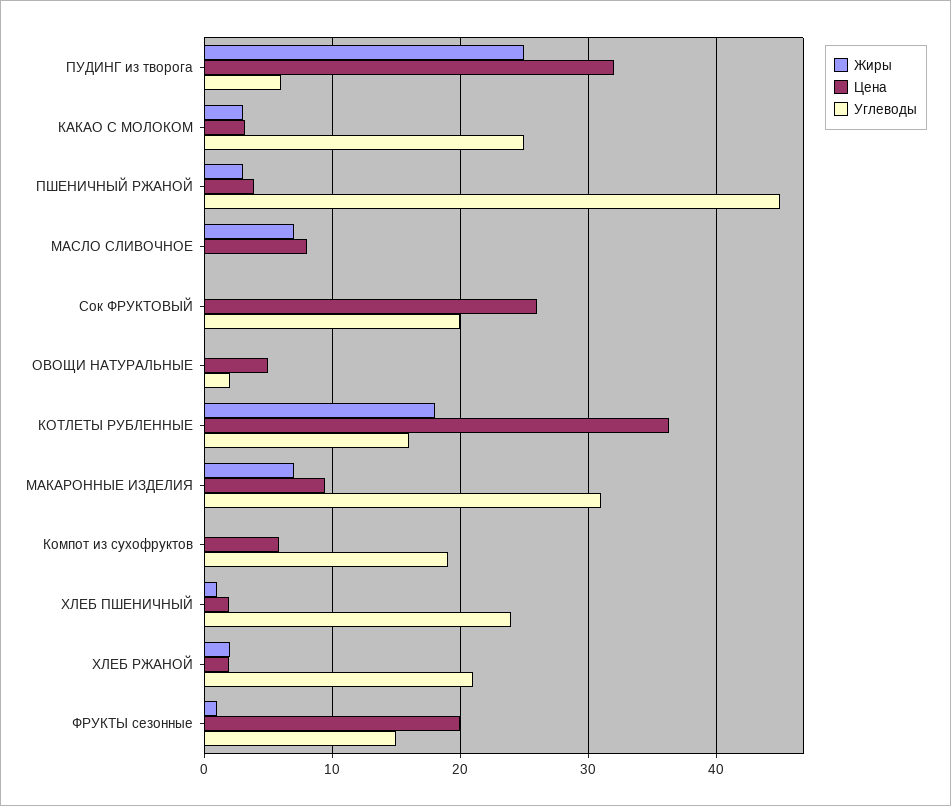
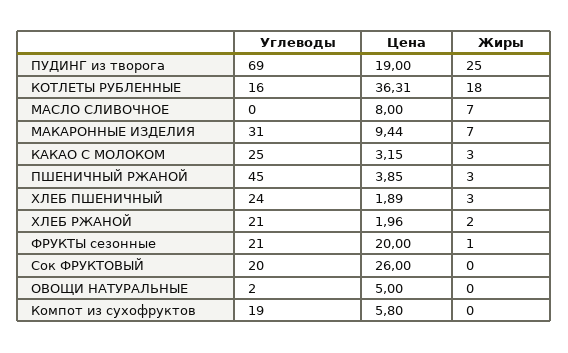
  {
    "Жиры": {
      "ПУДИНГ из творога": 25,
      "КАКАО С МОЛОКОМ": 3,
      "ПШЕНИЧНЫЙ РЖАНОЙ": 3,
      "МАСЛО СЛИВОЧНОЕ": 7,
      "Сок ФРУКТОВЫЙ": 0,
      "ОВОЩИ НАТУРАЛЬНЫЕ": 0,
      "КОТЛЕТЫ РУБЛЕННЫЕ": 18,
      "МАКАРОННЫЕ ИЗДЕЛИЯ": 7,
      "Компот из сухофруктов": 0,
-     "ХЛЕБ ПШЕНИЧНЫЙ": 1,
+     "ХЛЕБ ПШЕНИЧНЫЙ": 3,
      "ХЛЕБ РЖАНОЙ": 2,
      "ФРУКТЫ сезонные": 1
    },
    "Цена": {
-     "ПУДИНГ из творога": 32,
+     "ПУДИНГ из творога": 19,
      "КАКАО С МОЛОКОМ": 3.15,
      "ПШЕНИЧНЫЙ РЖАНОЙ": 3.85,
      "МАСЛО СЛИВОЧНОЕ": 8,
      "Сок ФРУКТОВЫЙ": 26,
      "ОВОЩИ НАТУРАЛЬНЫЕ": 5,
      "КОТЛЕТЫ РУБЛЕННЫЕ": 36.31,
      "МАКАРОННЫЕ ИЗДЕЛИЯ": 9.44,
      "Компот из сухофруктов": 5.8,
      "ХЛЕБ ПШЕНИЧНЫЙ": 1.89,
      "ХЛЕБ РЖАНОЙ": 1.96,
      "ФРУКТЫ сезонные": 20
    },
    "Углеводы": {
-     "ПУДИНГ из творога": 6,
+     "ПУДИНГ из творога": 69,
      "КАКАО С МОЛОКОМ": 25,
      "ПШЕНИЧНЫЙ РЖАНОЙ": 45,
      "МАСЛО СЛИВОЧНОЕ": 0,
      "Сок ФРУКТОВЫЙ": 20,
      "ОВОЩИ НАТУРАЛЬНЫЕ": 2,
      "КОТЛЕТЫ РУБЛЕННЫЕ": 16,
      "МАКАРОННЫЕ ИЗДЕЛИЯ": 31,
      "Компот из сухофруктов": 19,
      "ХЛЕБ ПШЕНИЧНЫЙ": 24,
      "ХЛЕБ РЖАНОЙ": 21,
-     "ФРУКТЫ сезонные": 15
+     "ФРУКТЫ сезонные": 21
    }
  }

